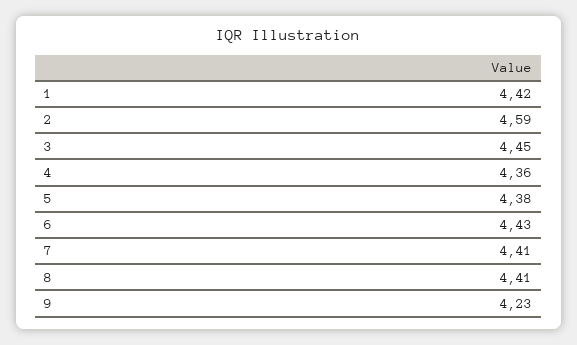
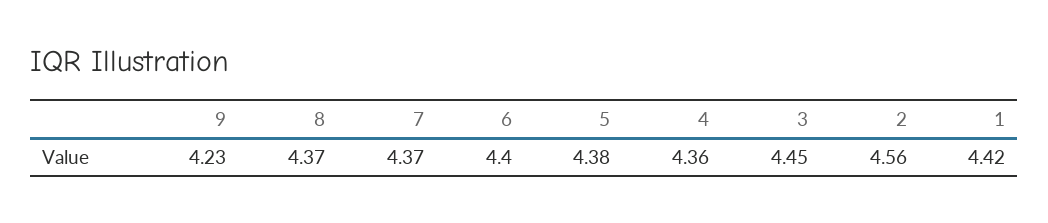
  {
    "1": 4.42,
-   "2": 4.59,
+   "2": 4.56,
    "3": 4.45,
    "4": 4.36,
    "5": 4.38,
-   "6": 4.43,
+   "6": 4.4,
-   "7": 4.41,
+   "7": 4.37,
-   "8": 4.41,
+   "8": 4.37,
    "9": 4.23
  }

